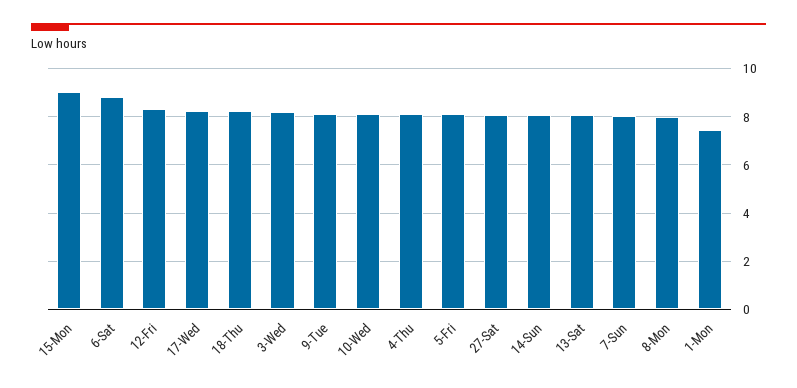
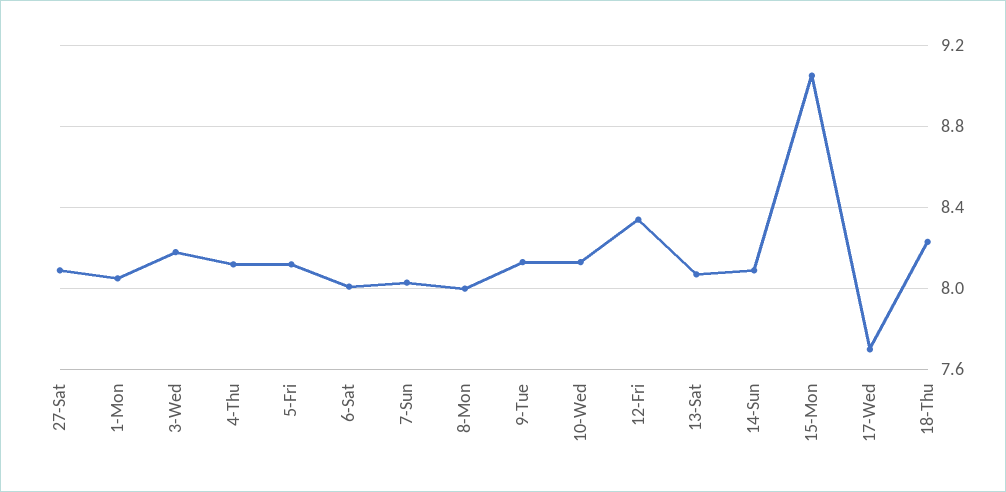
  {
    "15-Mon": 9.05,
-   "6-Sat": 8.75,
+   "6-Sat": 8,
    "12-Fri": 8.35,
-   "17-Wed": 8.25,
+   "17-Wed": 7.7,
    "18-Thu": 8.25,
    "3-Wed": 8.2,
    "9-Tue": 8.15,
    "10-Wed": 8.15,
    "4-Thu": 8.1,
    "5-Fri": 8.1,
    "27-Sat": 8.1,
    "14-Sun": 8.1,
    "13-Sat": 8.05,
    "7-Sun": 8.05,
    "8-Mon": 8,
-   "1-Mon": 7.5
+   "1-Mon": 8.05
  }

